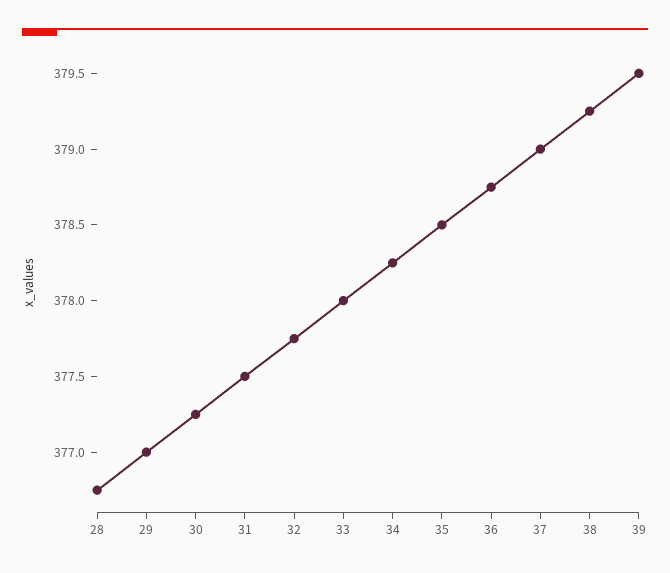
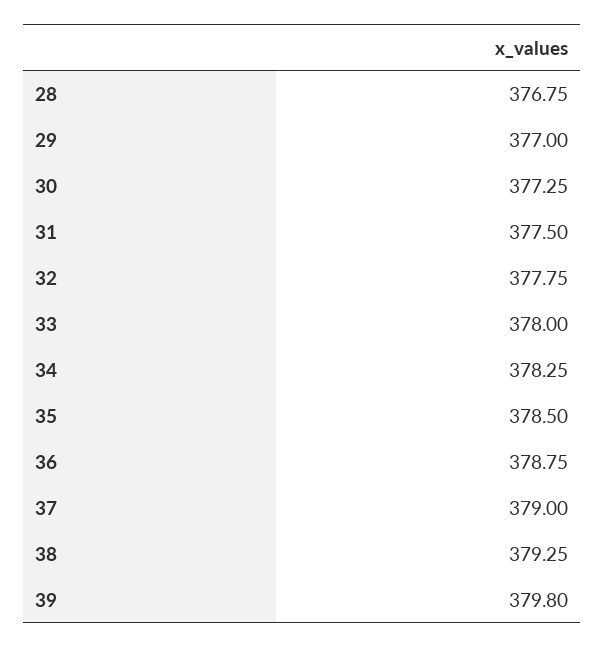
  {
    "28": 376.75,
    "29": 377,
    "30": 377.25,
    "31": 377.5,
    "32": 377.75,
    "33": 378,
    "34": 378.25,
    "35": 378.5,
    "36": 378.75,
    "37": 379,
    "38": 379.25,
-   "39": 379.5
+   "39": 379.8
  }

